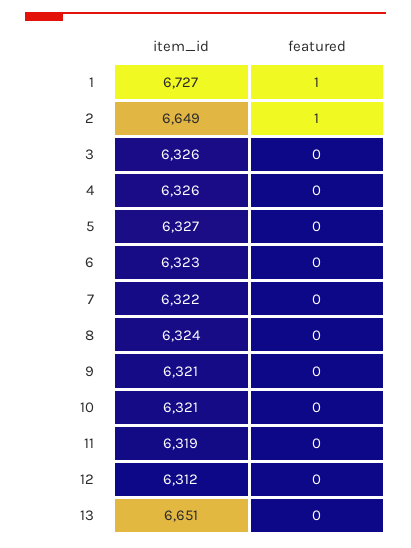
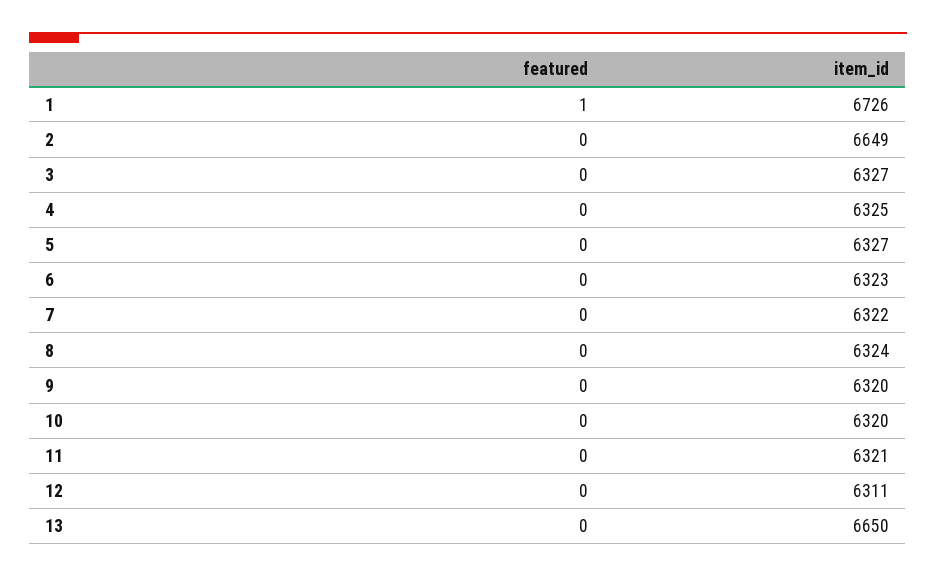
  {
    "item_id": {
-     "1": 6727,
+     "1": 6726,
      "2": 6649,
-     "3": 6326,
+     "3": 6327,
-     "4": 6326,
+     "4": 6325,
      "5": 6327,
      "6": 6323,
      "7": 6322,
      "8": 6324,
-     "9": 6321,
+     "9": 6320,
-     "10": 6321,
+     "10": 6320,
-     "11": 6319,
+     "11": 6321,
-     "12": 6312,
+     "12": 6311,
-     "13": 6651
+     "13": 6650
    },
    "featured": {
      "1": 1,
-     "2": 1,
+     "2": 0,
      "3": 0,
      "4": 0,
      "5": 0,
      "6": 0,
      "7": 0,
      "8": 0,
      "9": 0,
      "10": 0,
      "11": 0,
      "12": 0,
      "13": 0
    }
  }

